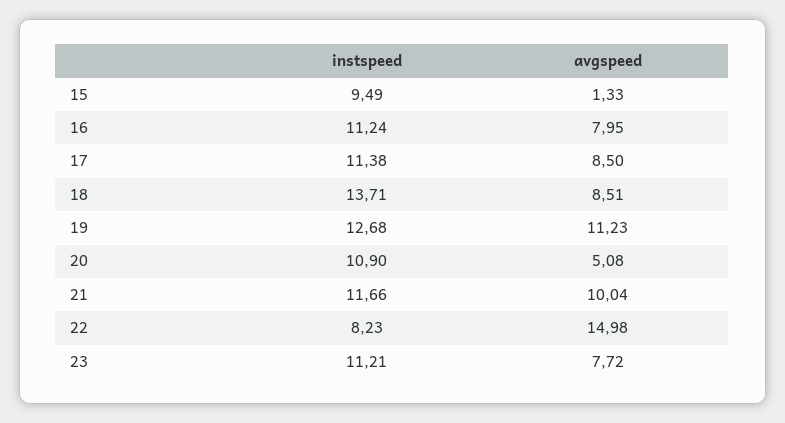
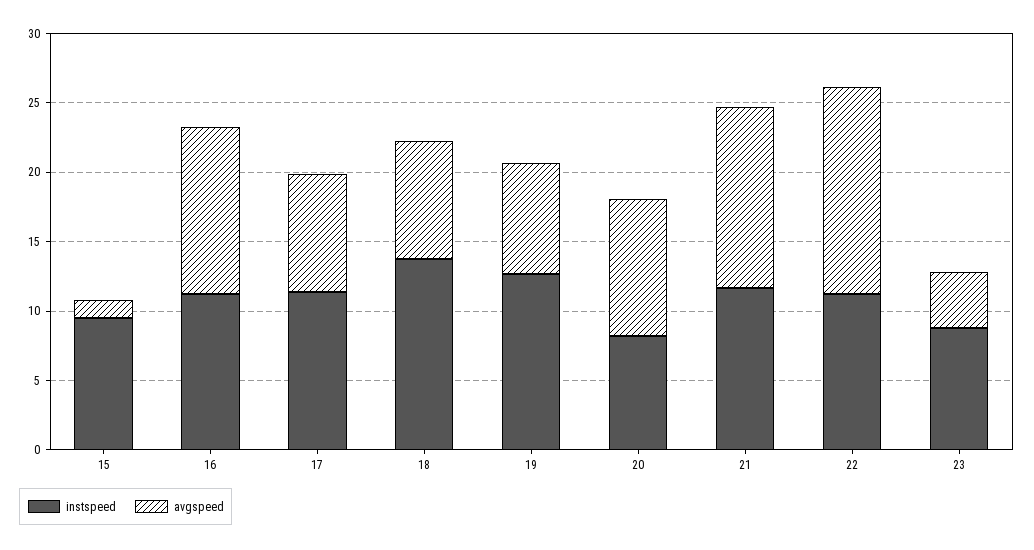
  {
    "instspeed": {
      "15": 9.49,
      "16": 11.24,
      "17": 11.38,
      "18": 13.71,
      "19": 12.68,
-     "20": 10.9,
+     "20": 8,
      "21": 11.66,
-     "22": 8.23,
+     "22": 11,
-     "23": 11.21
+     "23": 9
    },
    "avgspeed": {
      "15": 1.33,
-     "16": 7.95,
+     "16": 12,
      "17": 8.5,
      "18": 8.51,
-     "19": 11.23,
+     "19": 8,
-     "20": 5.08,
+     "20": 10,
-     "21": 10.04,
+     "21": 13,
      "22": 14.98,
-     "23": 7.72
+     "23": 4
    }
  }

